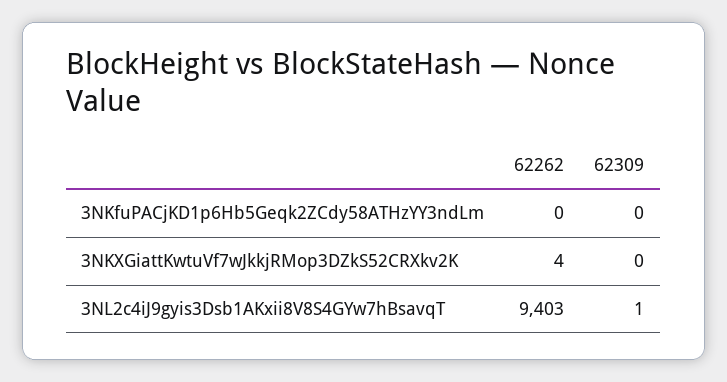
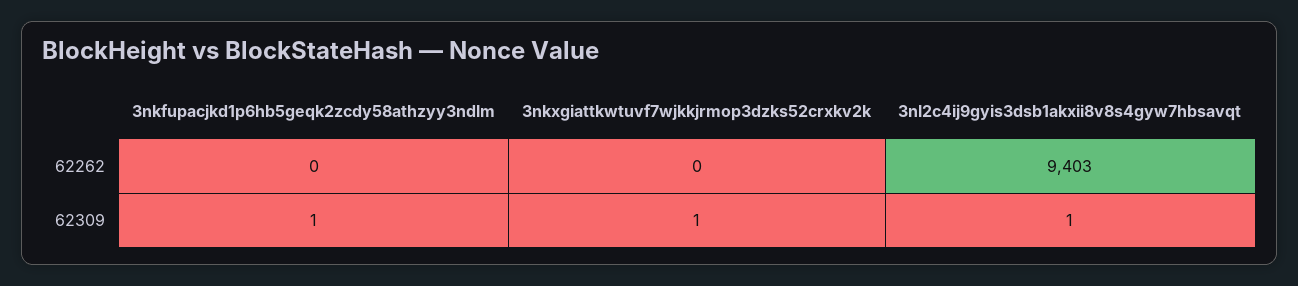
  {
    "62262": {
      "3NKfuPACjKD1p6Hb5Geqk2ZCdy58ATHzYY3ndLm": 0,
-     "3NKXGiattKwtuVf7wJkkjRMop3DZkS52CRXkv2K": 4,
+     "3NKXGiattKwtuVf7wJkkjRMop3DZkS52CRXkv2K": 0,
      "3NL2c4iJ9gyis3Dsb1AKxii8V8S4GYw7hBsavqT": 9403
    },
    "62309": {
-     "3NKfuPACjKD1p6Hb5Geqk2ZCdy58ATHzYY3ndLm": 0,
+     "3NKfuPACjKD1p6Hb5Geqk2ZCdy58ATHzYY3ndLm": 1,
-     "3NKXGiattKwtuVf7wJkkjRMop3DZkS52CRXkv2K": 0,
+     "3NKXGiattKwtuVf7wJkkjRMop3DZkS52CRXkv2K": 1,
      "3NL2c4iJ9gyis3Dsb1AKxii8V8S4GYw7hBsavqT": 1
    }
  }

